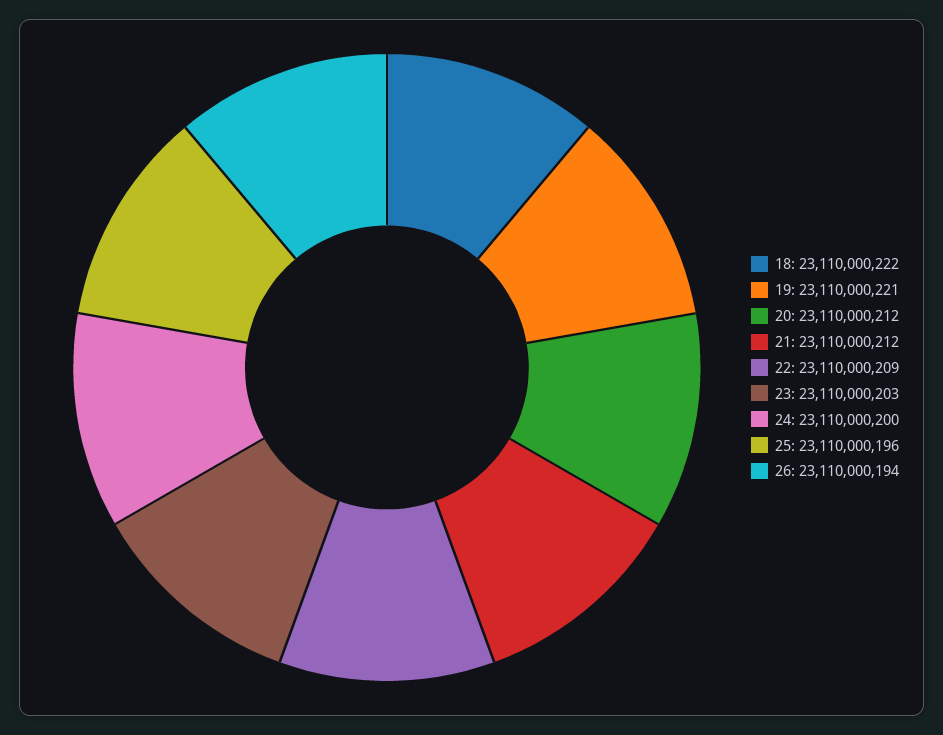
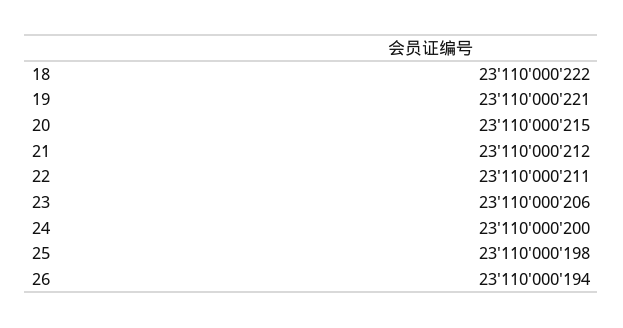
  {
    "18": 23110000222,
    "19": 23110000221,
-   "20": 23110000212,
+   "20": 23110000215,
    "21": 23110000212,
-   "22": 23110000209,
+   "22": 23110000211,
-   "23": 23110000203,
+   "23": 23110000206,
    "24": 23110000200,
-   "25": 23110000196,
+   "25": 23110000198,
    "26": 23110000194
  }

